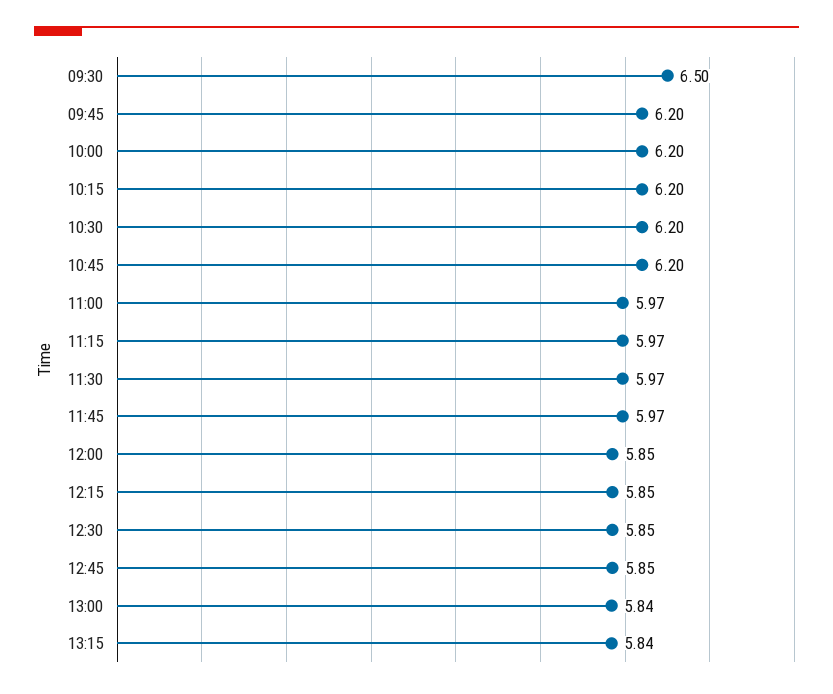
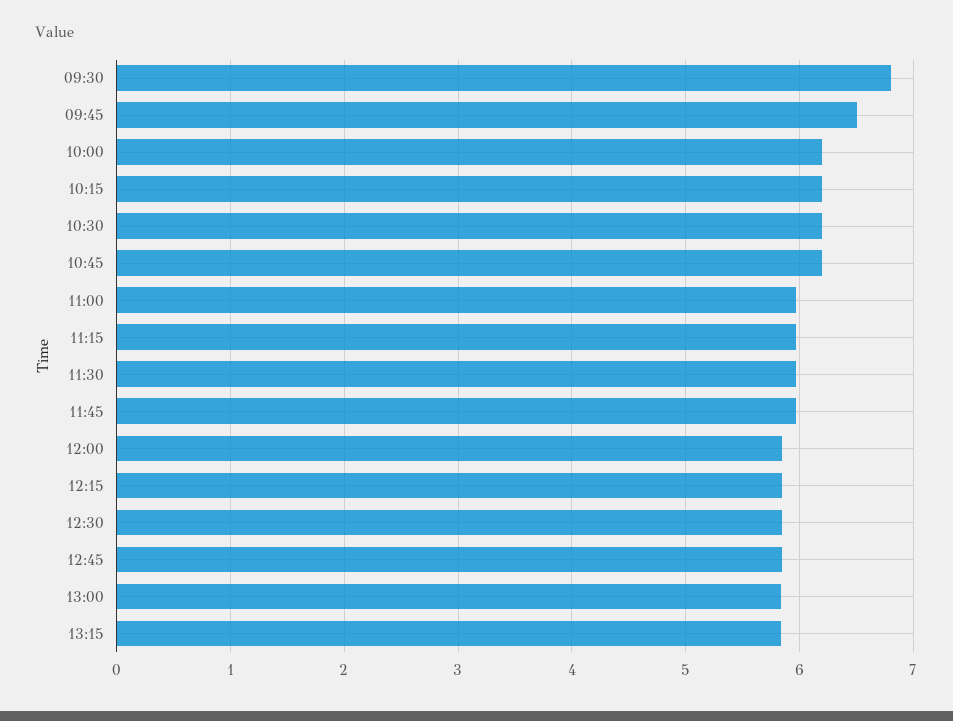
  {
-   "09:30": 6.5,
+   "09:30": 6.8,
-   "09:45": 6.2,
+   "09:45": 6.5,
    "10:00": 6.2,
    "10:15": 6.2,
    "10:30": 6.2,
    "10:45": 6.2,
    "11:00": 5.97,
    "11:15": 5.97,
    "11:30": 5.97,
    "11:45": 5.97,
    "12:00": 5.85,
    "12:15": 5.85,
    "12:30": 5.85,
    "12:45": 5.85,
    "13:00": 5.84,
    "13:15": 5.84
  }

